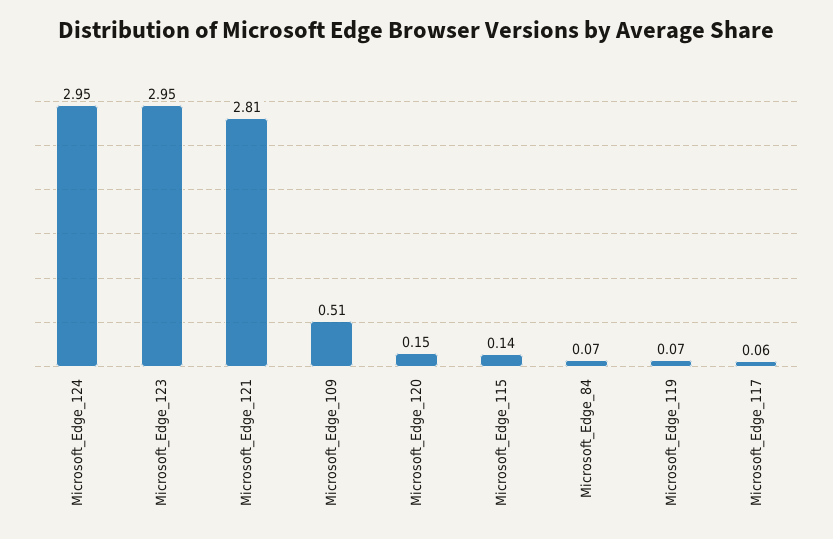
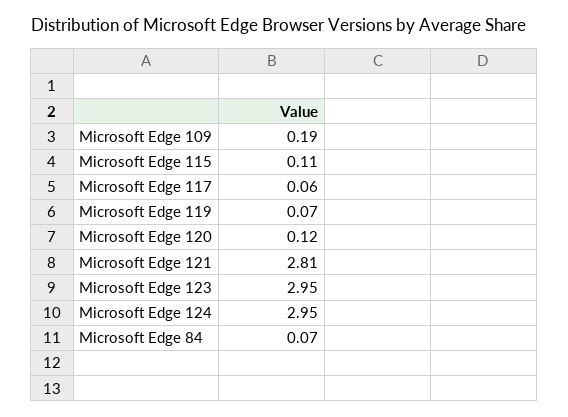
  {
    "Microsoft_Edge_124": 2.95,
    "Microsoft_Edge_123": 2.95,
    "Microsoft_Edge_121": 2.81,
-   "Microsoft_Edge_109": 0.51,
+   "Microsoft_Edge_109": 0.19,
-   "Microsoft_Edge_120": 0.15,
+   "Microsoft_Edge_120": 0.12,
-   "Microsoft_Edge_115": 0.14,
+   "Microsoft_Edge_115": 0.11,
    "Microsoft_Edge_84": 0.07,
    "Microsoft_Edge_119": 0.07,
    "Microsoft_Edge_117": 0.06
  }

